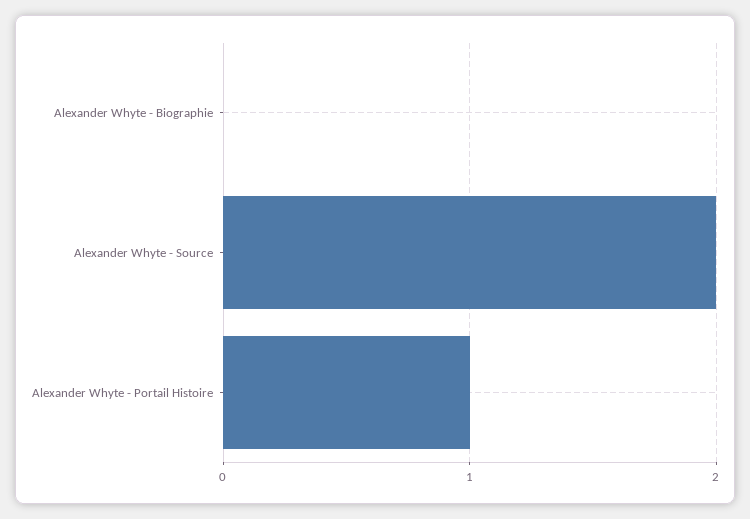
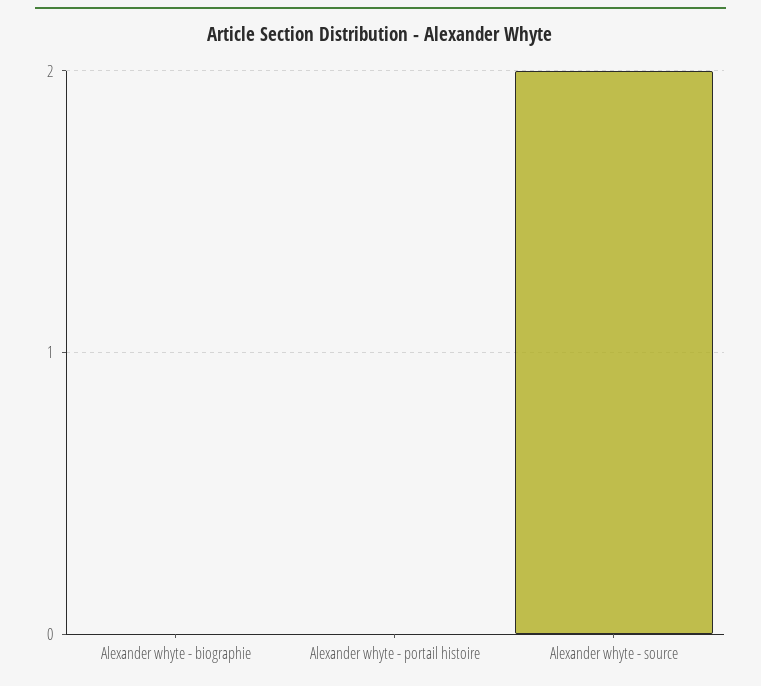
  {
    "Alexander Whyte - Biographie": 0,
    "Alexander Whyte - Source": 2,
-   "Alexander Whyte - Portail Histoire": 1
+   "Alexander Whyte - Portail Histoire": 0
  }

